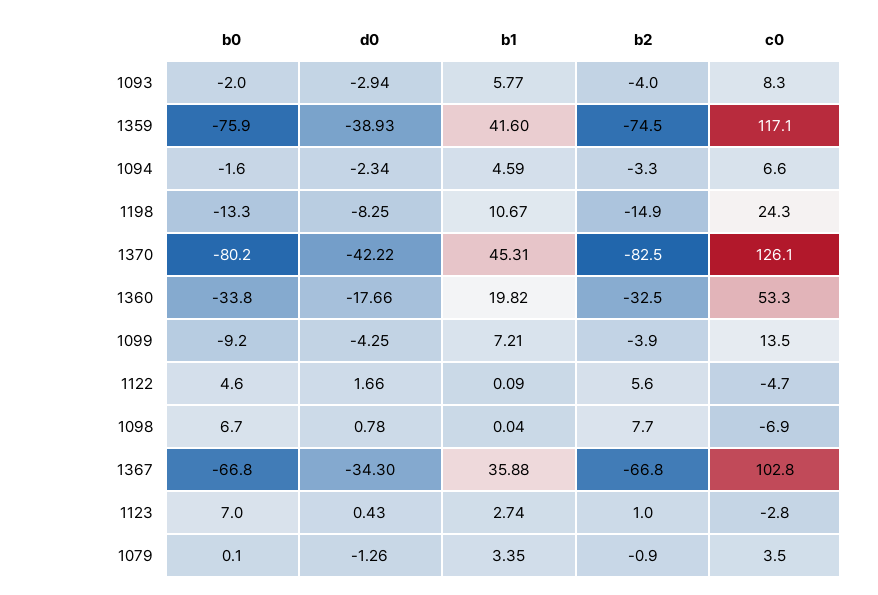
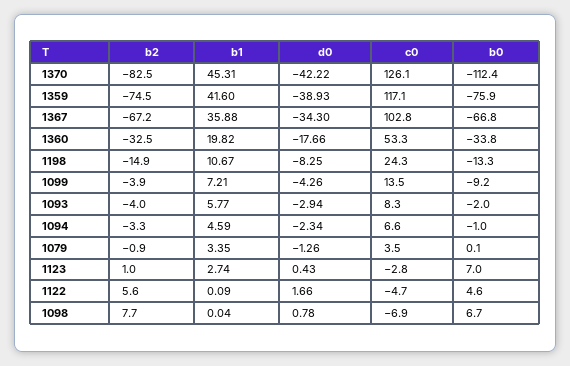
  {
    "b0": {
      "1093": -2,
      "1359": -75.9,
-     "1094": -1.6,
+     "1094": -1,
      "1198": -13.3,
-     "1370": -80.2,
+     "1370": -112.4,
      "1360": -33.8,
      "1099": -9.2,
      "1122": 4.6,
      "1098": 6.7,
      "1367": -66.8,
      "1123": 7,
      "1079": 0.1
    },
    "d0": {
      "1093": -2.94,
      "1359": -38.93,
      "1094": -2.34,
      "1198": -8.25,
      "1370": -42.22,
      "1360": -17.66,
-     "1099": -4.25,
+     "1099": -4.26,
      "1122": 1.66,
      "1098": 0.78,
      "1367": -34.3,
      "1123": 0.43,
      "1079": -1.26
    },
    "b1": {
      "1093": 5.77,
      "1359": 41.6,
      "1094": 4.59,
      "1198": 10.67,
      "1370": 45.31,
      "1360": 19.82,
      "1099": 7.21,
      "1122": 0.09,
      "1098": 0.04,
      "1367": 35.88,
      "1123": 2.74,
      "1079": 3.35
    },
    "b2": {
      "1093": -4,
      "1359": -74.5,
      "1094": -3.3,
      "1198": -14.9,
      "1370": -82.5,
      "1360": -32.5,
      "1099": -3.9,
      "1122": 5.6,
      "1098": 7.7,
-     "1367": -66.8,
+     "1367": -67.2,
      "1123": 1,
      "1079": -0.9
    },
    "c0": {
      "1093": 8.3,
      "1359": 117.1,
      "1094": 6.6,
      "1198": 24.3,
      "1370": 126.1,
      "1360": 53.3,
      "1099": 13.5,
      "1122": -4.7,
      "1098": -6.9,
      "1367": 102.8,
      "1123": -2.8,
      "1079": 3.5
    }
  }

